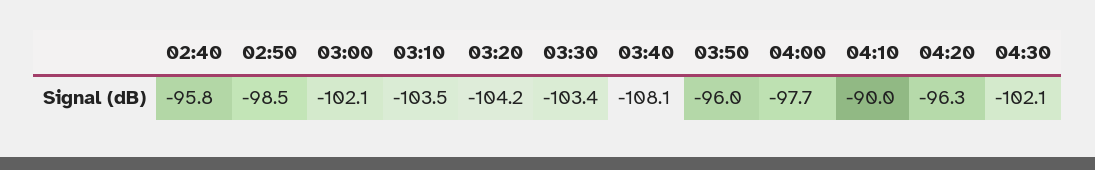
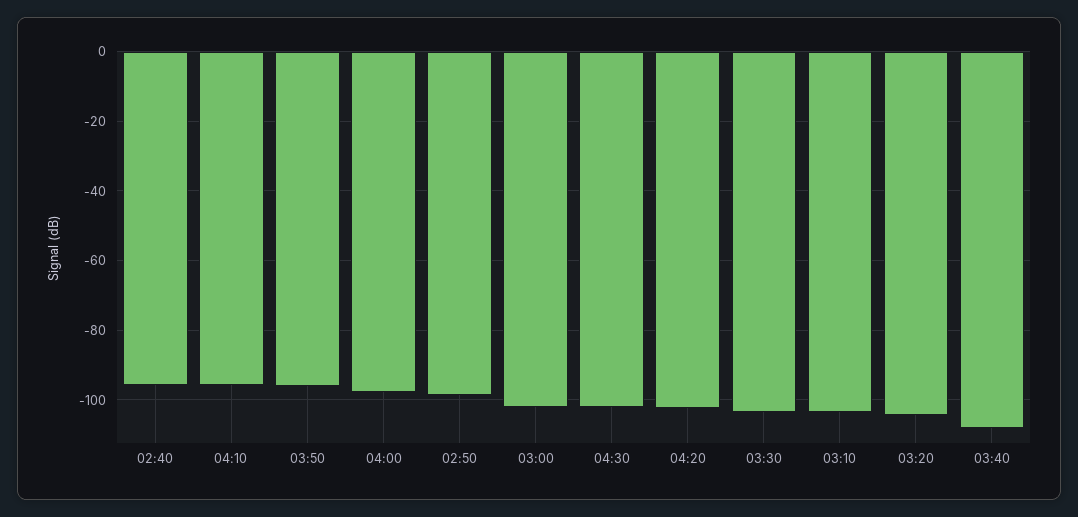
  {
    "02:40": -95.8,
    "02:50": -98.5,
    "03:00": -102.1,
    "03:10": -103.5,
    "03:20": -104.2,
    "03:30": -103.4,
    "03:40": -108.1,
    "03:50": -96,
    "04:00": -97.7,
-   "04:10": -90,
+   "04:10": -96,
-   "04:20": -96.3,
+   "04:20": -102,
    "04:30": -102.1
  }

